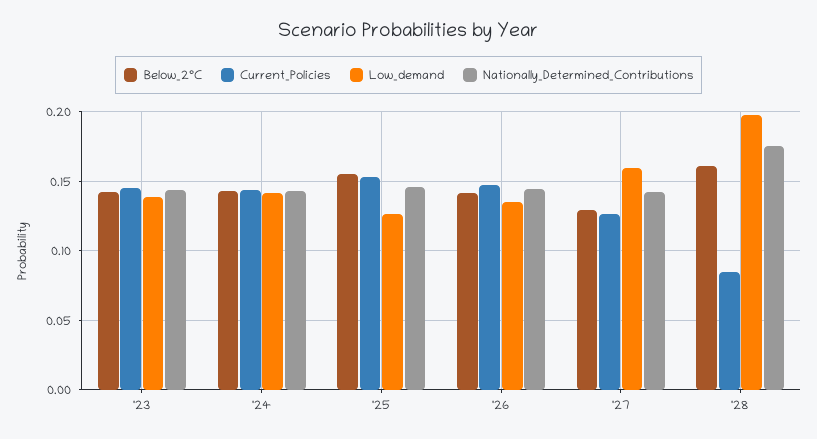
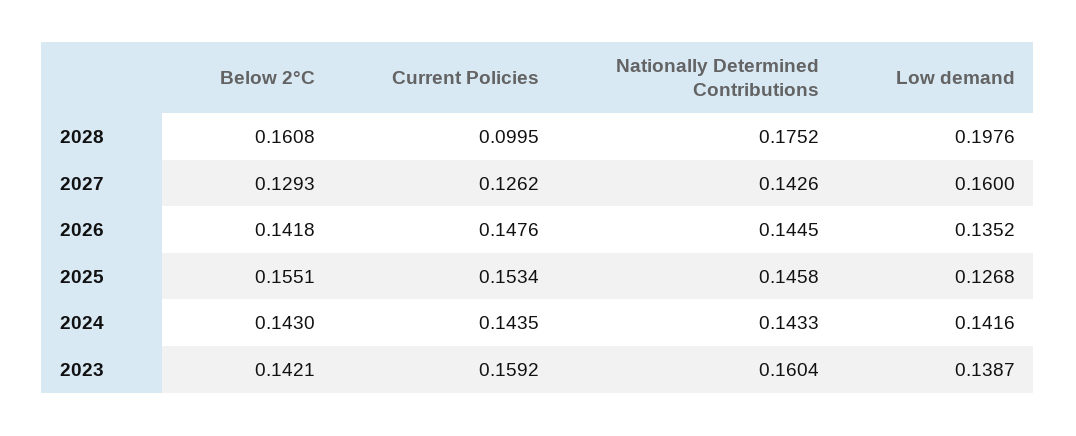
  {
    "Below_2°C": {
      "'23": 0.1421,
      "'24": 0.143,
      "'25": 0.1551,
      "'26": 0.1418,
      "'27": 0.1293,
      "'28": 0.1608
    },
    "Current_Policies": {
-     "'23": 0.145,
+     "'23": 0.1592,
      "'24": 0.1435,
      "'25": 0.1534,
      "'26": 0.1476,
      "'27": 0.1262,
-     "'28": 0.085
+     "'28": 0.0995
    },
    "Low_demand": {
      "'23": 0.1387,
      "'24": 0.1416,
      "'25": 0.1268,
      "'26": 0.1352,
      "'27": 0.16,
      "'28": 0.1976
    },
    "Nationally_Determined_Contributions": {
-     "'23": 0.145,
+     "'23": 0.1604,
      "'24": 0.1433,
      "'25": 0.1458,
      "'26": 0.1445,
      "'27": 0.1426,
      "'28": 0.1752
    }
  }

